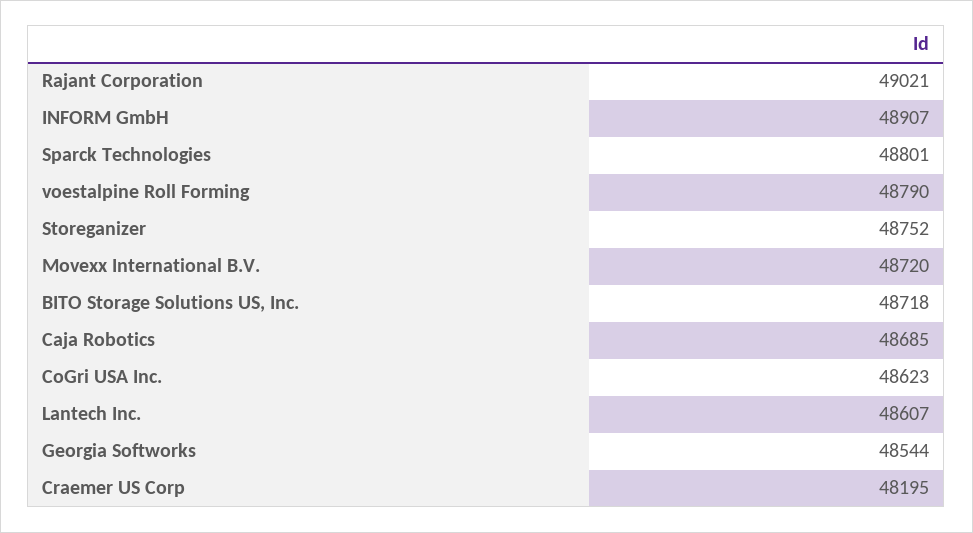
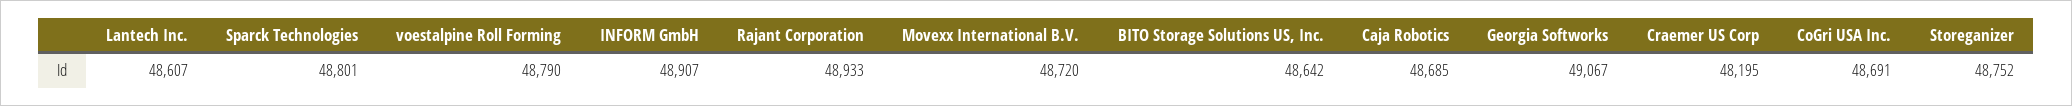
  {
-   "Rajant Corporation": 49021,
+   "Rajant Corporation": 48933,
    "INFORM GmbH": 48907,
    "Sparck Technologies": 48801,
    "voestalpine Roll Forming": 48790,
    "Storeganizer": 48752,
    "Movexx International B.V.": 48720,
-   "BITO Storage Solutions US, Inc.": 48718,
+   "BITO Storage Solutions US, Inc.": 48642,
    "Caja Robotics": 48685,
-   "CoGri USA Inc.": 48623,
+   "CoGri USA Inc.": 48691,
    "Lantech Inc.": 48607,
-   "Georgia Softworks": 48544,
+   "Georgia Softworks": 49067,
    "Craemer US Corp": 48195
  }

